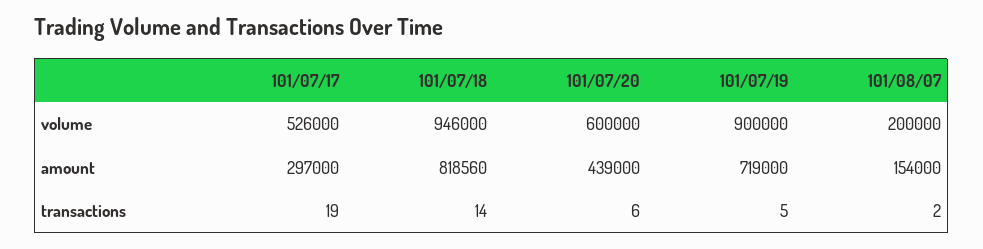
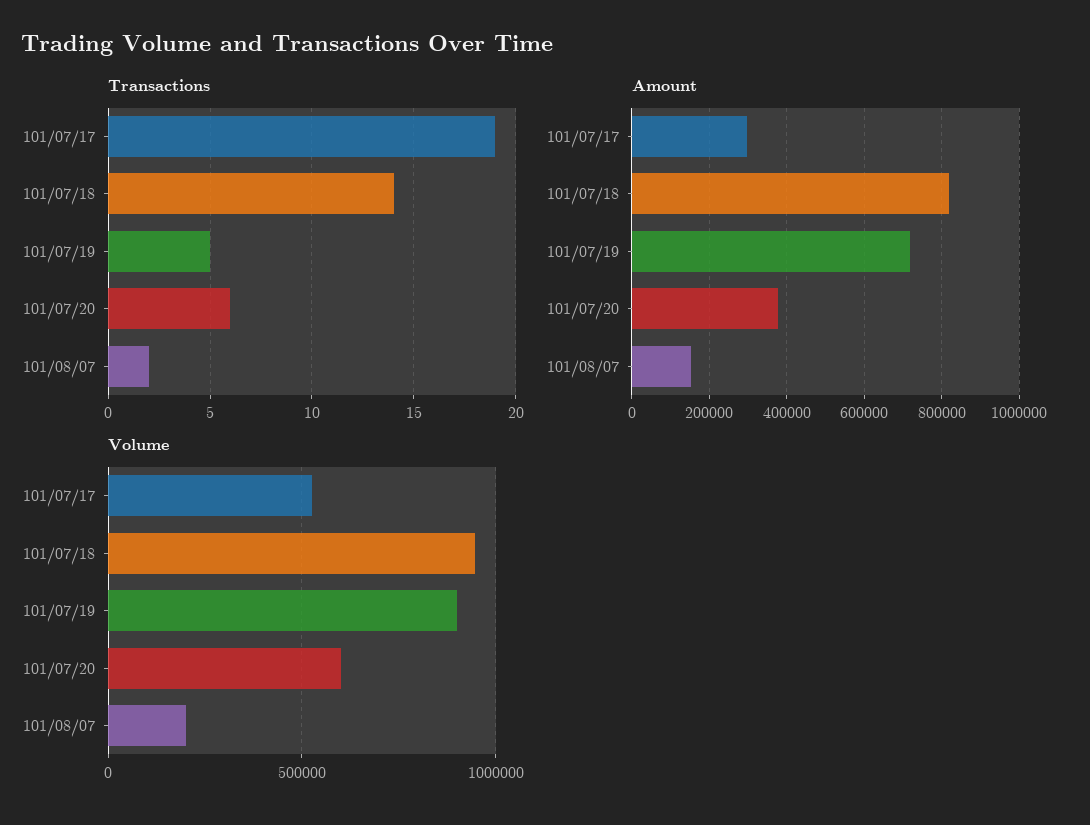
  {
    "volume": {
      "101/07/17": 526000,
      "101/07/18": 946000,
      "101/07/20": 600000,
      "101/07/19": 900000,
      "101/08/07": 200000
    },
    "amount": {
      "101/07/17": 297000,
      "101/07/18": 818560,
-     "101/07/20": 439000,
+     "101/07/20": 380000,
      "101/07/19": 719000,
      "101/08/07": 154000
    },
    "transactions": {
      "101/07/17": 19,
      "101/07/18": 14,
      "101/07/20": 6,
      "101/07/19": 5,
      "101/08/07": 2
    }
  }

